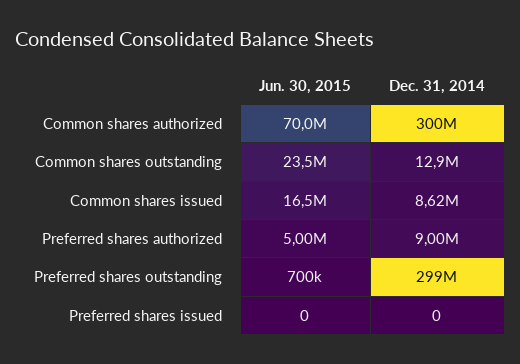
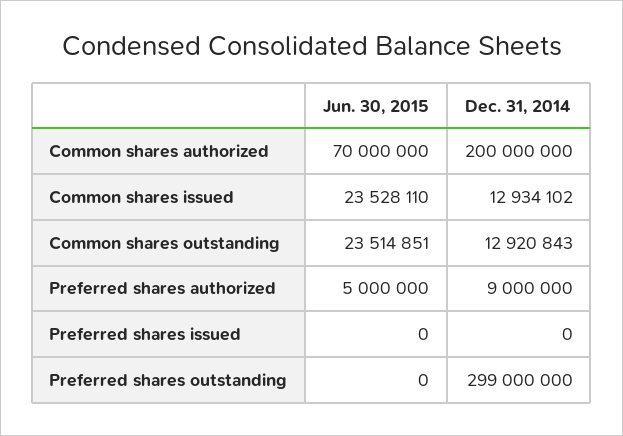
  {
    "Jun. 30, 2015": {
      "Common shares authorized": 70000000,
      "Common shares outstanding": 23514851,
-     "Common shares issued": 16500000,
+     "Common shares issued": 23528110,
      "Preferred shares authorized": 5000000,
-     "Preferred shares outstanding": 700000,
+     "Preferred shares outstanding": 0,
      "Preferred shares issued": 0
    },
    "Dec. 31, 2014": {
-     "Common shares authorized": 300000000,
+     "Common shares authorized": 200000000,
      "Common shares outstanding": 12920843,
-     "Common shares issued": 8620000,
+     "Common shares issued": 12934102,
      "Preferred shares authorized": 9000000,
      "Preferred shares outstanding": 299000000,
      "Preferred shares issued": 0
    }
  }

